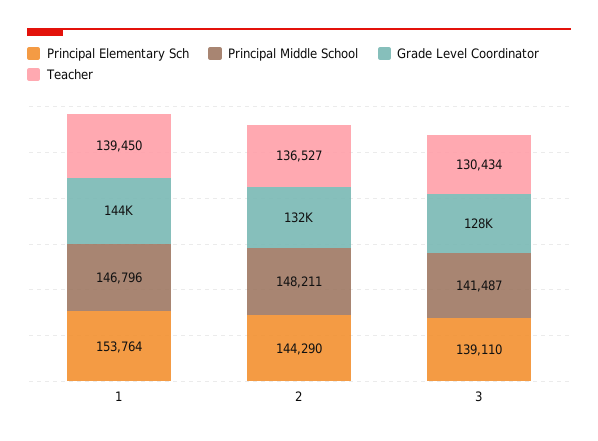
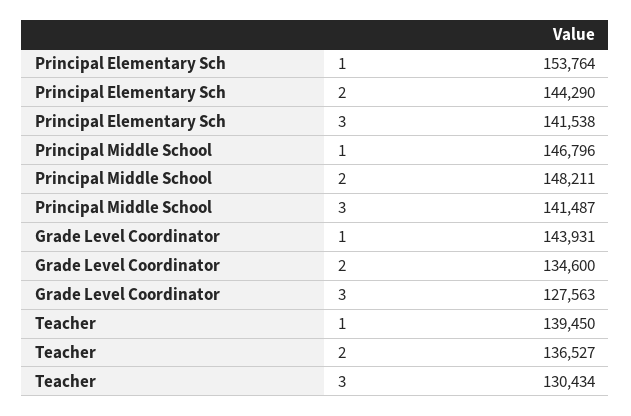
  {
    "Principal Elementary Sch": {
      "1": 153764,
      "2": 144290,
-     "3": 139110
+     "3": 141538
    },
    "Principal Middle School": {
      "1": 146796,
      "2": 148211,
      "3": 141487
    },
    "Grade Level Coordinator": {
      "1": 143931,
-     "2": 132000,
+     "2": 134600,
      "3": 127563
    },
    "Teacher": {
      "1": 139450,
      "2": 136527,
      "3": 130434
    }
  }

